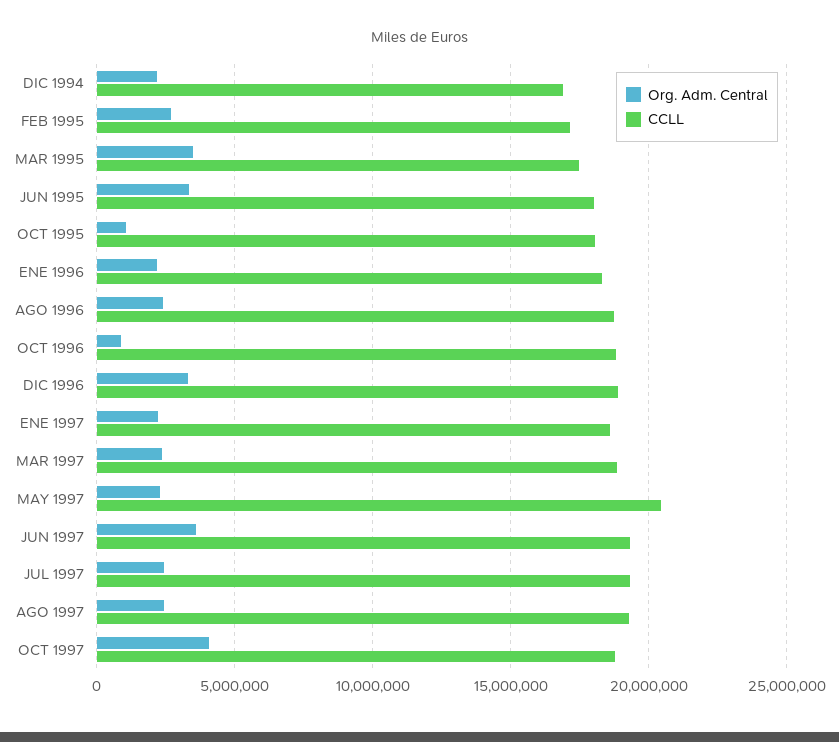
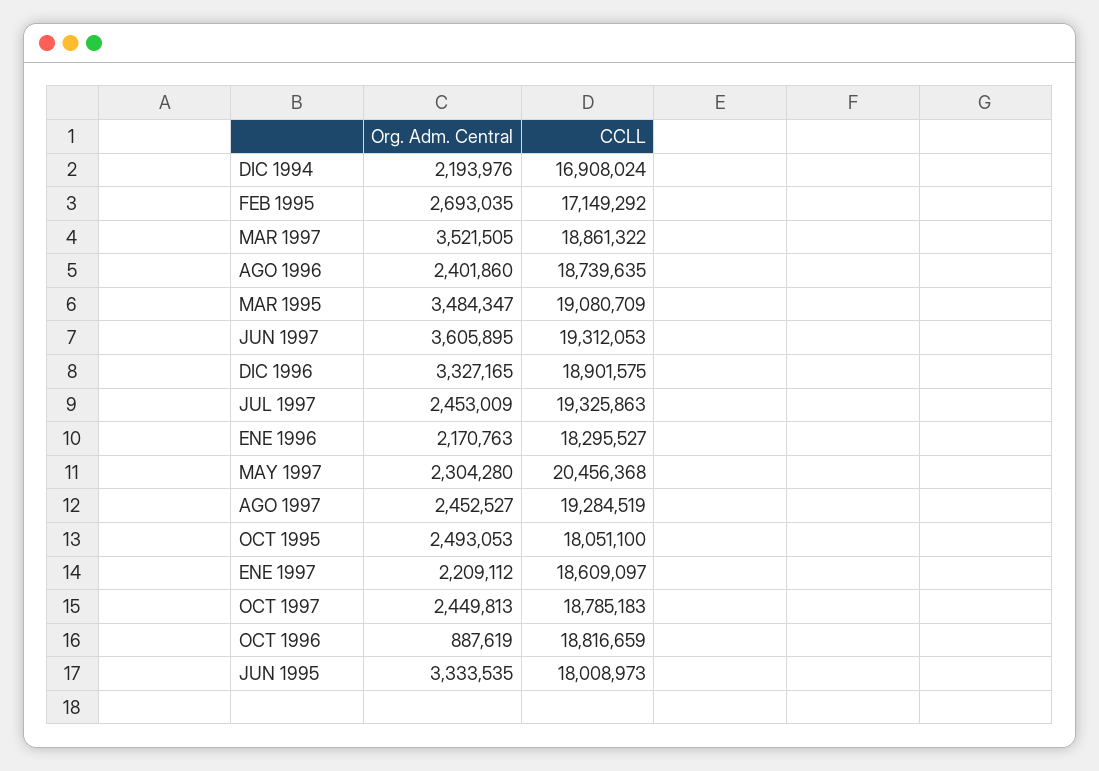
  {
    "Org. Adm. Central": {
      "DIC 1994": 2193976,
      "FEB 1995": 2693035,
      "MAR 1995": 3484347,
      "JUN 1995": 3333535,
-     "OCT 1995": 1000000,
+     "OCT 1995": 2493053,
      "ENE 1996": 2170763,
      "AGO 1996": 2401860,
      "OCT 1996": 887619,
      "DIC 1996": 3327165,
      "ENE 1997": 2209112,
-     "MAR 1997": 2500000,
+     "MAR 1997": 3521505,
      "MAY 1997": 2304280,
      "JUN 1997": 3605895,
      "JUL 1997": 2453009,
      "AGO 1997": 2452527,
-     "OCT 1997": 4000000
+     "OCT 1997": 2449813
    },
    "CCLL": {
      "DIC 1994": 16908024,
      "FEB 1995": 17149292,
-     "MAR 1995": 17500000,
+     "MAR 1995": 19080709,
      "JUN 1995": 18008973,
      "OCT 1995": 18051100,
      "ENE 1996": 18295527,
      "AGO 1996": 18739635,
      "OCT 1996": 18816659,
      "DIC 1996": 18901575,
      "ENE 1997": 18609097,
      "MAR 1997": 18861322,
      "MAY 1997": 20456368,
      "JUN 1997": 19312053,
      "JUL 1997": 19325863,
      "AGO 1997": 19284519,
      "OCT 1997": 18785183
    }
  }

